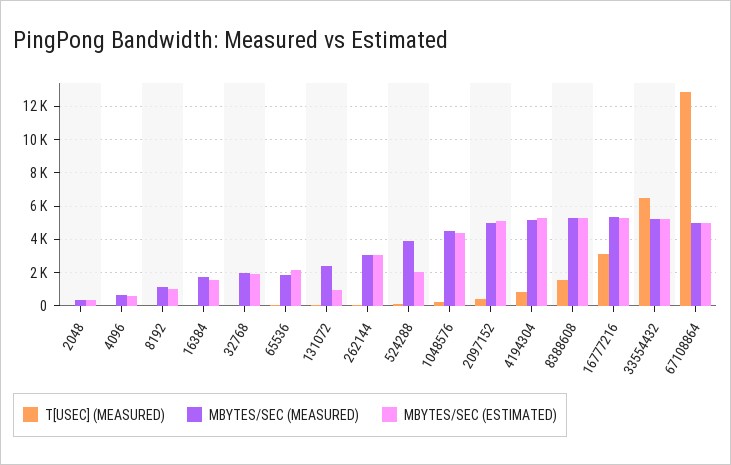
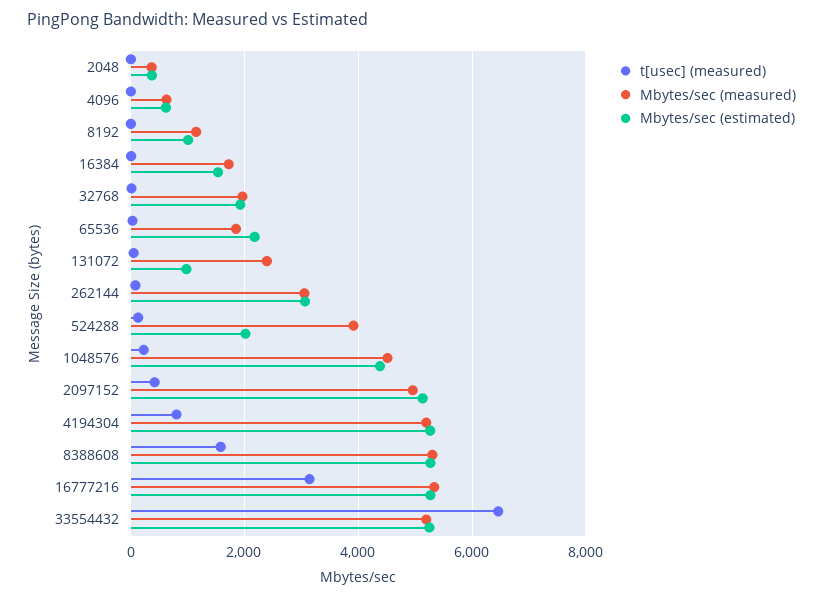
  {
    "T[USEC] (MEASURED)": {
      "2048": 0,
      "4096": 0,
      "8192": 0,
      "16384": 0,
      "32768": 0,
      "65536": 0,
      "131072": 0,
      "262144": 0,
      "524288": 200,
      "1048576": 200,
      "2097152": 400,
      "4194304": 800,
      "8388608": 1600,
      "16777216": 3200,
-     "33554432": 6400,
+     "33554432": 6400
-     "67108864": 13000
    },
    "MBYTES/SEC (MEASURED)": {
      "2048": 400,
      "4096": 600,
      "8192": 1200,
      "16384": 1800,
      "32768": 2000,
      "65536": 1800,
      "131072": 2400,
      "262144": 3000,
      "524288": 4000,
      "1048576": 4600,
      "2097152": 5000,
      "4194304": 5200,
      "8388608": 5400,
      "16777216": 5400,
-     "33554432": 5200,
+     "33554432": 5200
-     "67108864": 5000
    },
    "MBYTES/SEC (ESTIMATED)": {
      "2048": 400,
      "4096": 600,
      "8192": 1000,
      "16384": 1600,
      "32768": 2000,
      "65536": 2200,
      "131072": 1000,
      "262144": 3000,
      "524288": 2000,
      "1048576": 4400,
      "2097152": 5200,
      "4194304": 5200,
      "8388608": 5200,
      "16777216": 5200,
-     "33554432": 5200,
+     "33554432": 5200
-     "67108864": 5000
    }
  }

